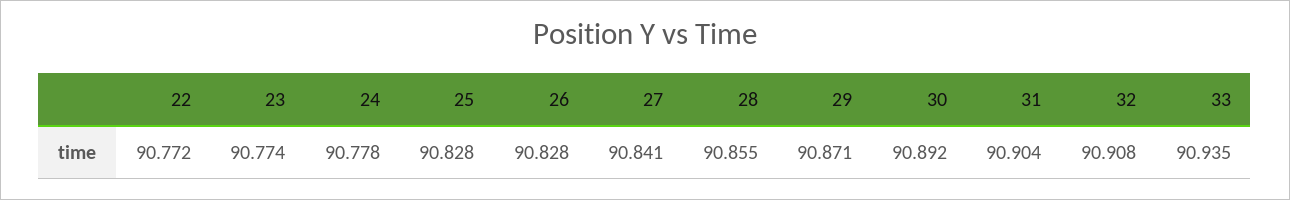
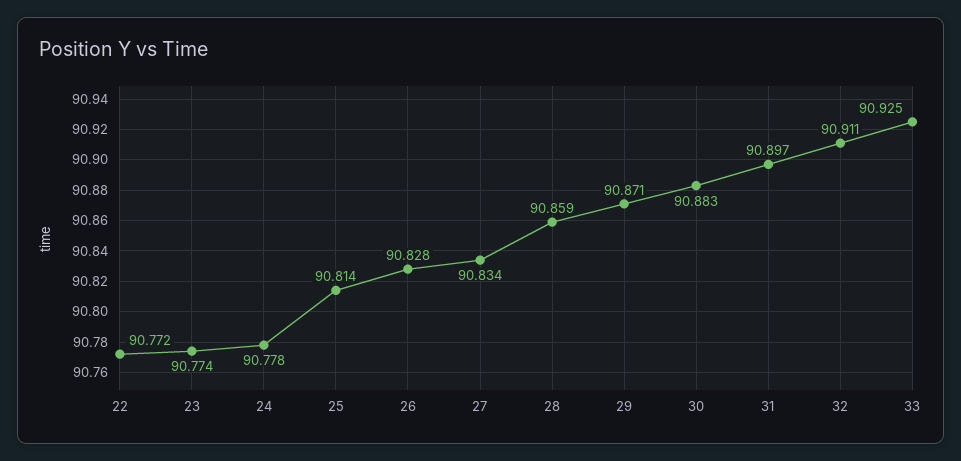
  {
    "22": 90.772,
    "23": 90.774,
    "24": 90.778,
-   "25": 90.828,
+   "25": 90.814,
    "26": 90.828,
-   "27": 90.841,
+   "27": 90.834,
-   "28": 90.855,
+   "28": 90.859,
    "29": 90.871,
-   "30": 90.892,
+   "30": 90.883,
-   "31": 90.904,
+   "31": 90.897,
-   "32": 90.908,
+   "32": 90.911,
-   "33": 90.935
+   "33": 90.925
  }

